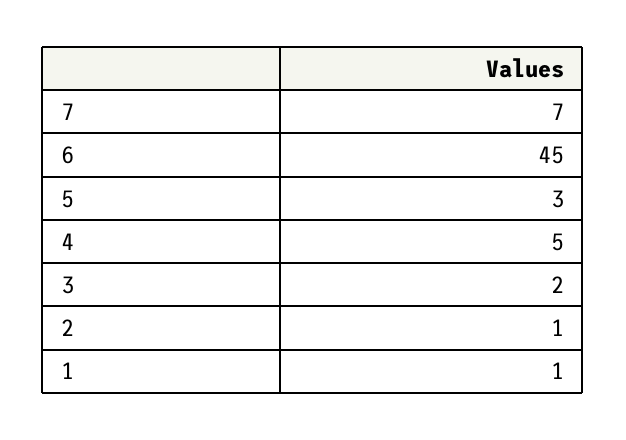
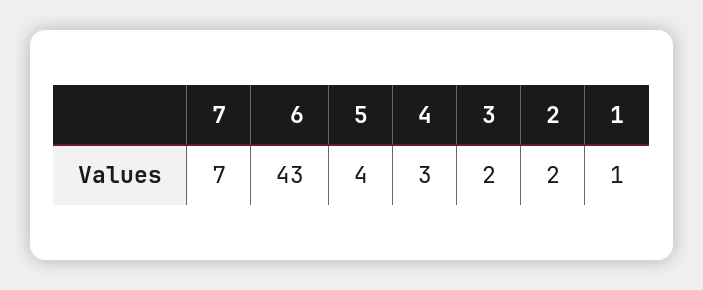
  {
    "7": 7,
-   "6": 45,
+   "6": 43,
-   "5": 3,
+   "5": 4,
-   "4": 5,
+   "4": 3,
    "3": 2,
-   "2": 1,
+   "2": 2,
    "1": 1
  }

